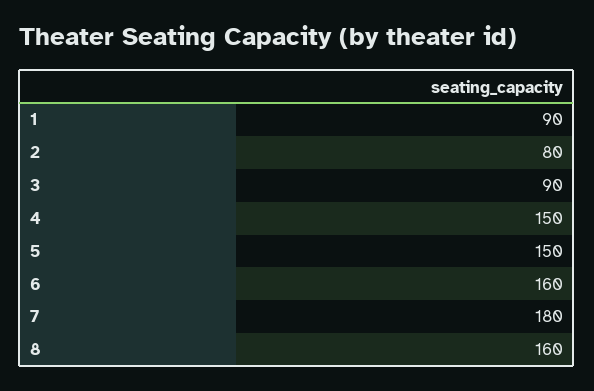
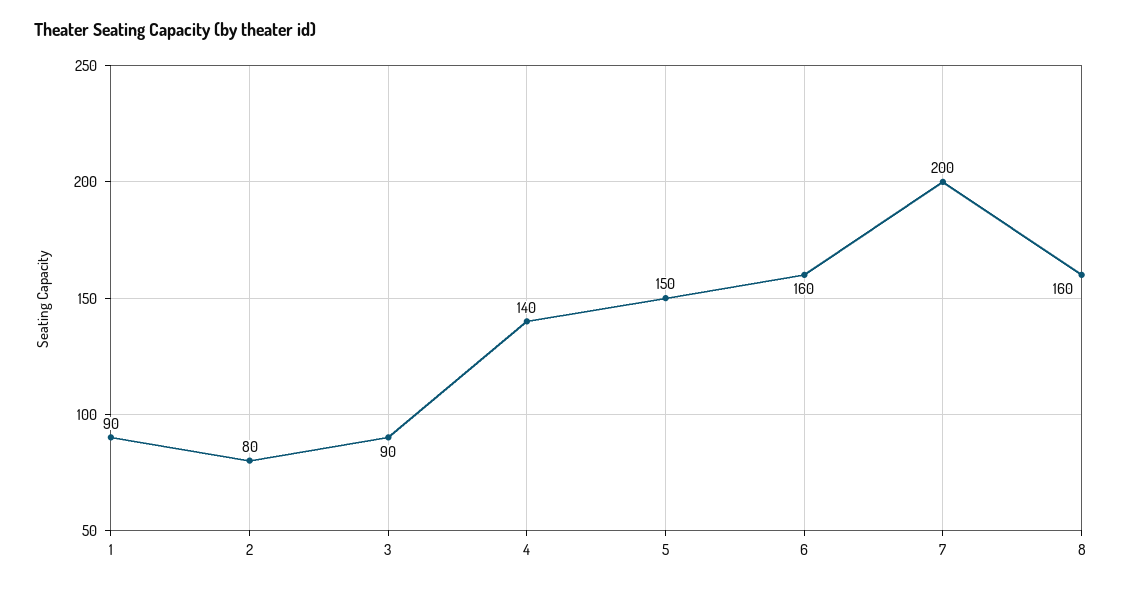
  {
    "1": 90,
    "2": 80,
    "3": 90,
-   "4": 150,
+   "4": 140,
    "5": 150,
    "6": 160,
-   "7": 180,
+   "7": 200,
    "8": 160
  }

